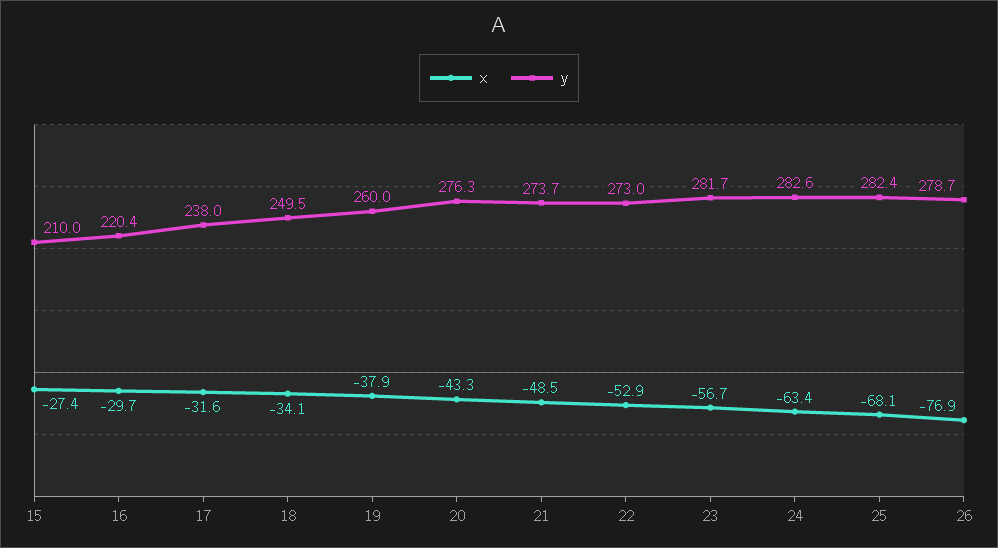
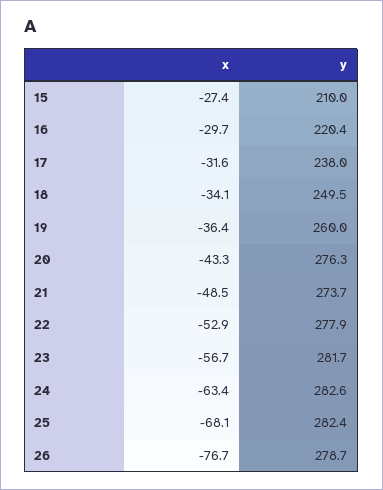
  {
    "x": {
      "15": -27.4,
      "16": -29.7,
      "17": -31.6,
      "18": -34.1,
-     "19": -37.9,
+     "19": -36.4,
      "20": -43.3,
      "21": -48.5,
      "22": -52.9,
      "23": -56.7,
      "24": -63.4,
      "25": -68.1,
-     "26": -76.9
+     "26": -76.7
    },
    "y": {
      "15": 210,
      "16": 220.4,
      "17": 238,
      "18": 249.5,
      "19": 260,
      "20": 276.3,
      "21": 273.7,
-     "22": 273,
+     "22": 277.9,
      "23": 281.7,
      "24": 282.6,
      "25": 282.4,
      "26": 278.7
    }
  }

